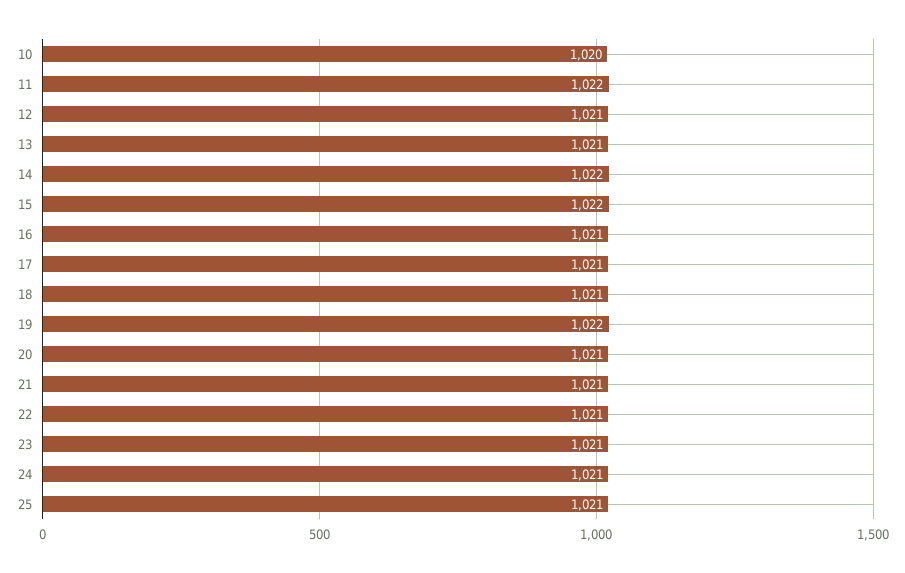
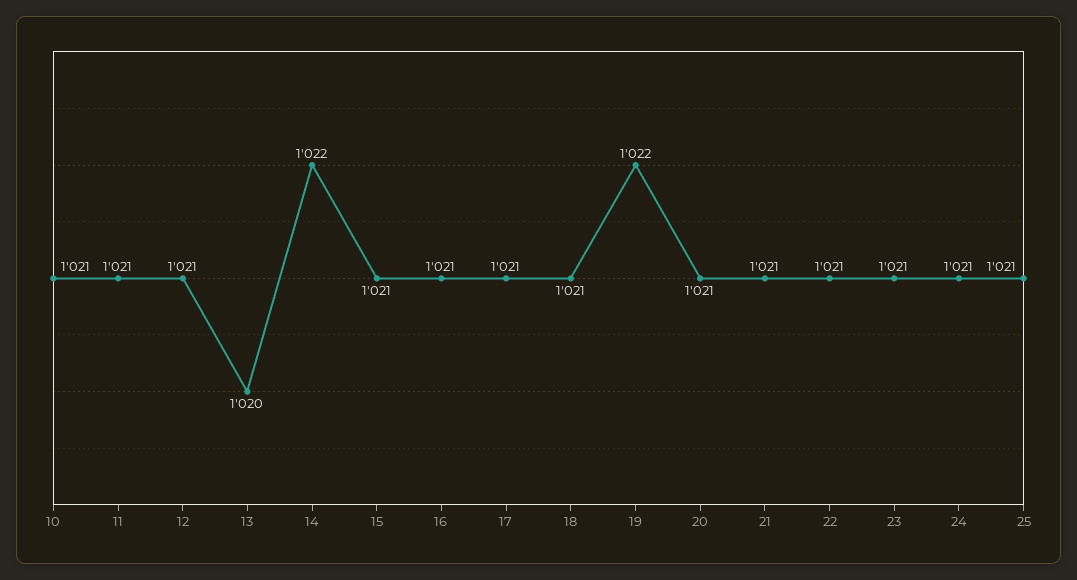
  {
-   "10": 1020,
+   "10": 1021,
-   "11": 1022,
+   "11": 1021,
    "12": 1021,
-   "13": 1021,
+   "13": 1020,
    "14": 1022,
-   "15": 1022,
+   "15": 1021,
    "16": 1021,
    "17": 1021,
    "18": 1021,
    "19": 1022,
    "20": 1021,
    "21": 1021,
    "22": 1021,
    "23": 1021,
    "24": 1021,
    "25": 1021
  }

